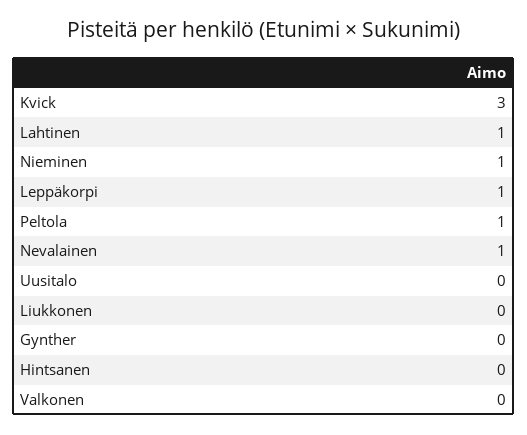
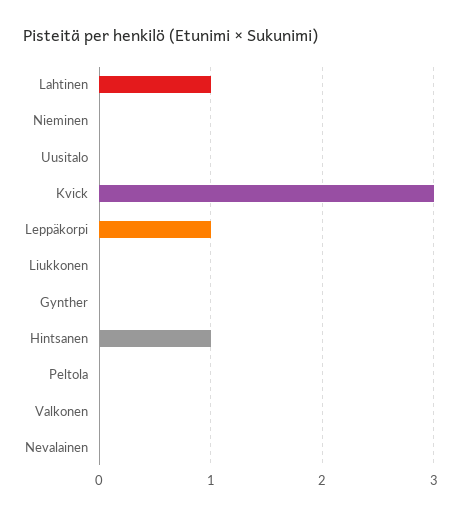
  {
    "Kvick": 3,
    "Lahtinen": 1,
-   "Nieminen": 1,
+   "Nieminen": 0,
    "Leppäkorpi": 1,
-   "Peltola": 1,
+   "Peltola": 0,
-   "Nevalainen": 1,
+   "Nevalainen": 0,
    "Uusitalo": 0,
    "Liukkonen": 0,
    "Gynther": 0,
-   "Hintsanen": 0,
+   "Hintsanen": 1,
    "Valkonen": 0
  }

